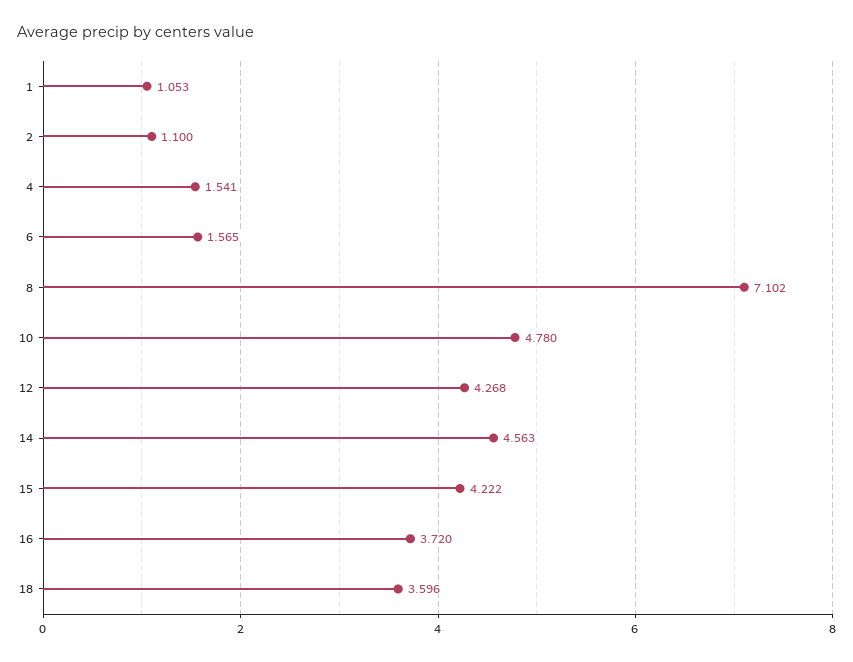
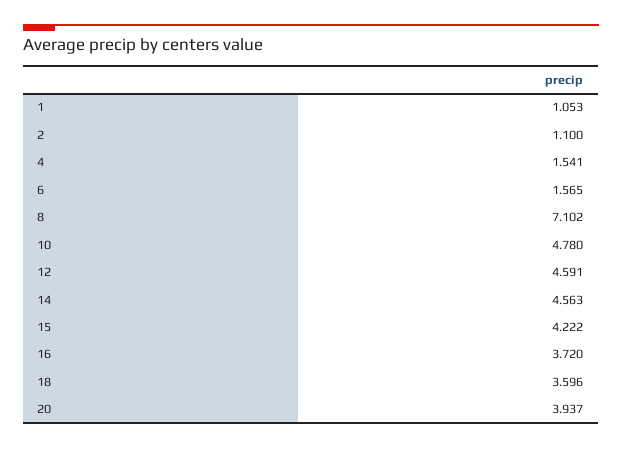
  {
    "1": 1.053,
    "2": 1.1,
    "4": 1.541,
    "6": 1.565,
    "8": 7.102,
    "10": 4.78,
-   "12": 4.268,
+   "12": 4.591,
    "14": 4.563,
    "15": 4.222,
    "16": 3.72,
-   "18": 3.596
+   "18": 3.596,
+   "20": 3.937
  }

